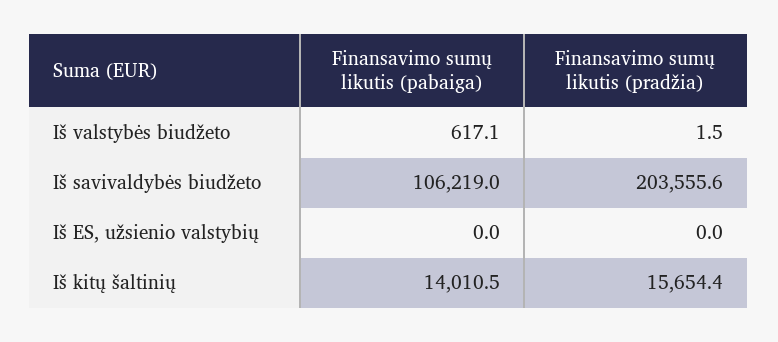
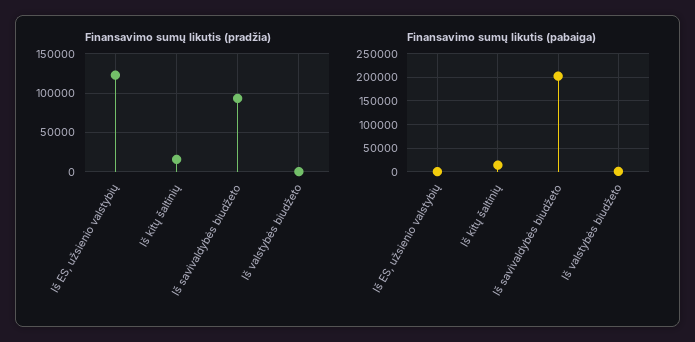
  {
    "Finansavimo sumų likutis (pabaiga)": {
      "Iš valstybės biudžeto": 617.1,
-     "Iš savivaldybės biudžeto": 106219,
+     "Iš savivaldybės biudžeto": 200000,
      "Iš ES, užsienio valstybių": 0,
      "Iš kitų šaltinių": 14010.5
    },
    "Finansavimo sumų likutis (pradžia)": {
      "Iš valstybės biudžeto": 1.5,
-     "Iš savivaldybės biudžeto": 203555.6,
+     "Iš savivaldybės biudžeto": 90000,
-     "Iš ES, užsienio valstybių": 0,
+     "Iš ES, užsienio valstybių": 120000,
      "Iš kitų šaltinių": 15654.4
    }
  }

